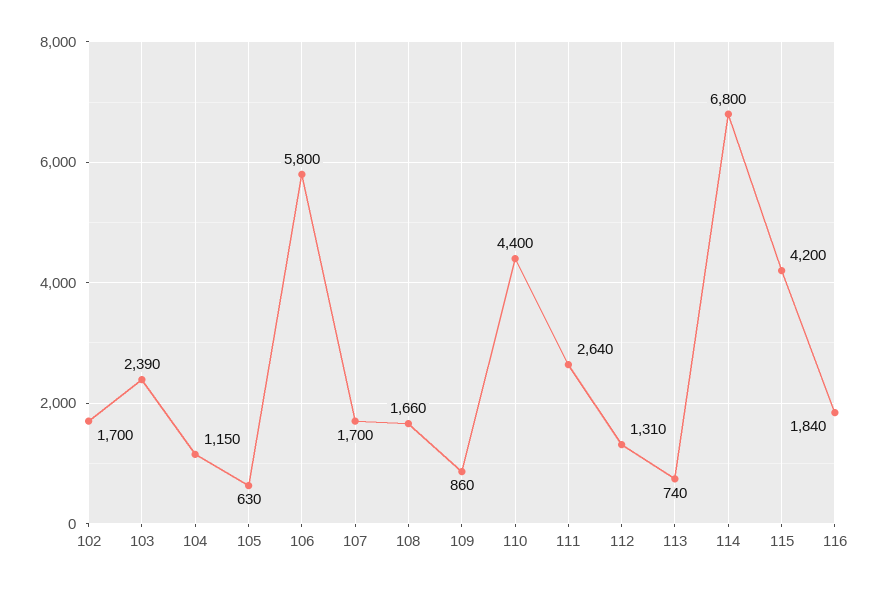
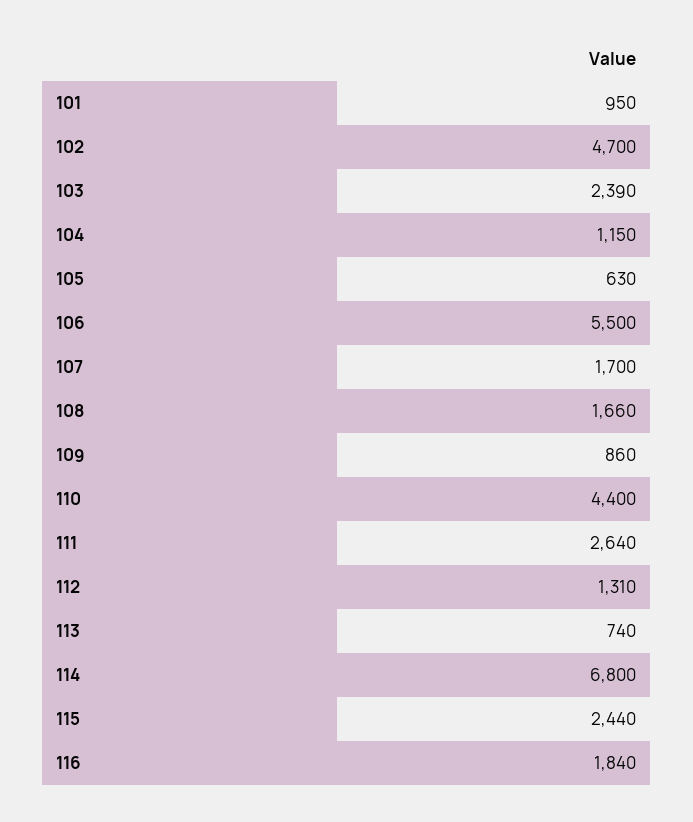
  {
-   "102": 1700,
+   "102": 4700,
    "103": 2390,
    "104": 1150,
    "105": 630,
-   "106": 5800,
+   "106": 5500,
    "107": 1700,
    "108": 1660,
    "109": 860,
    "110": 4400,
    "111": 2640,
    "112": 1310,
    "113": 740,
    "114": 6800,
-   "115": 4200,
+   "115": 2440,
-   "116": 1840
+   "116": 1840,
+   "101": 950
  }

